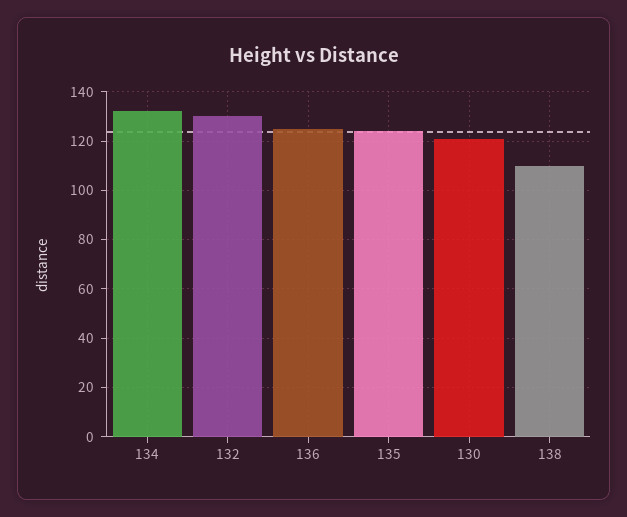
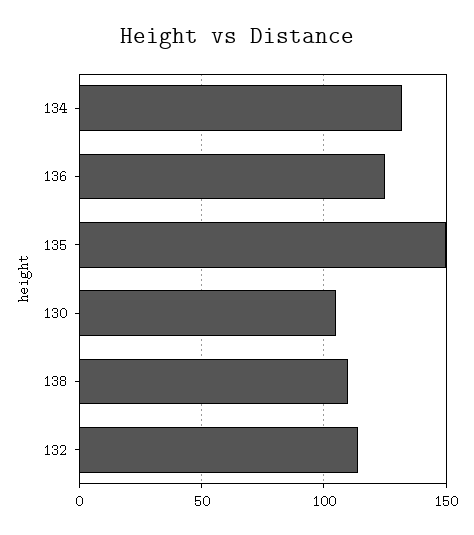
  {
    "134": 130,
-   "132": 130,
+   "132": 115,
    "136": 125,
-   "135": 125,
+   "135": 150,
-   "130": 120,
+   "130": 105,
    "138": 110
  }

